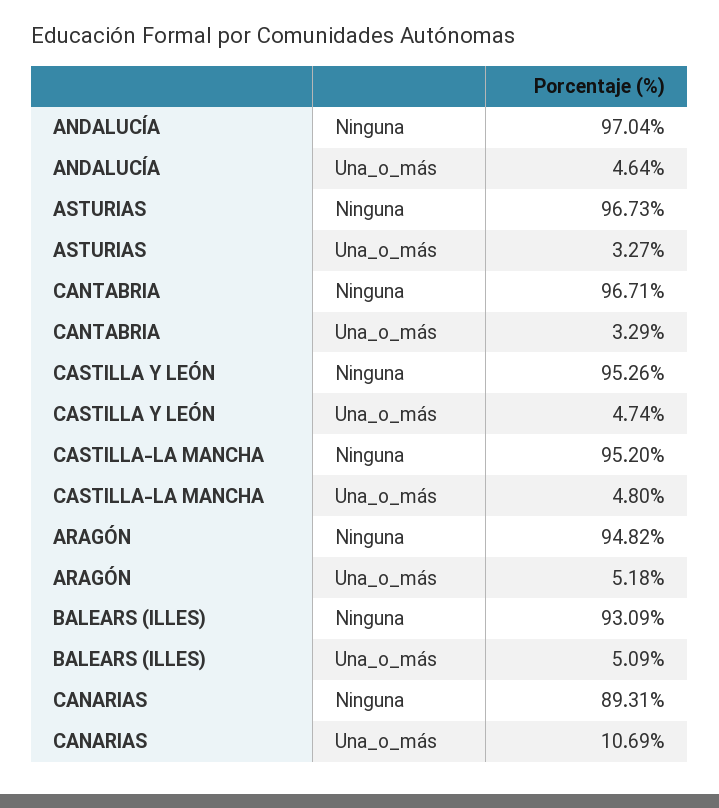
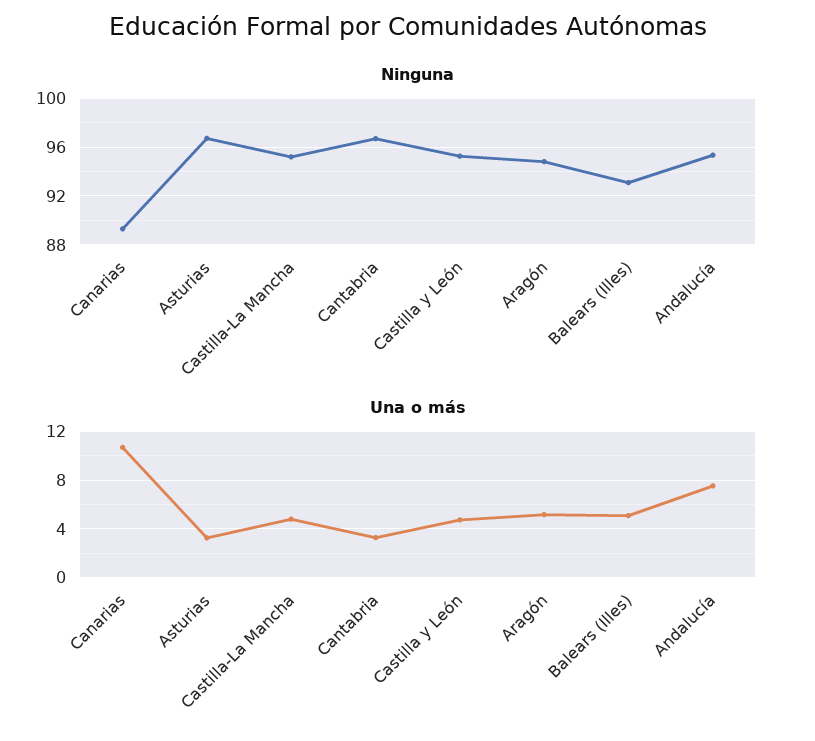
  {
    "Ninguna": {
-     "ANDALUCÍA": 97.04,
+     "ANDALUCÍA": 95.5,
      "ASTURIAS": 96.73,
      "CANTABRIA": 96.71,
      "CASTILLA Y LEÓN": 95.26,
      "CASTILLA-LA MANCHA": 95.2,
      "ARAGÓN": 94.82,
      "BALEARS (ILLES)": 93.09,
      "CANARIAS": 89.31
    },
    "Una_o_más": {
-     "ANDALUCÍA": 4.64,
+     "ANDALUCÍA": 7.5,
      "ASTURIAS": 3.27,
      "CANTABRIA": 3.29,
      "CASTILLA Y LEÓN": 4.74,
      "CASTILLA-LA MANCHA": 4.8,
      "ARAGÓN": 5.18,
      "BALEARS (ILLES)": 5.09,
      "CANARIAS": 10.69
    }
  }

